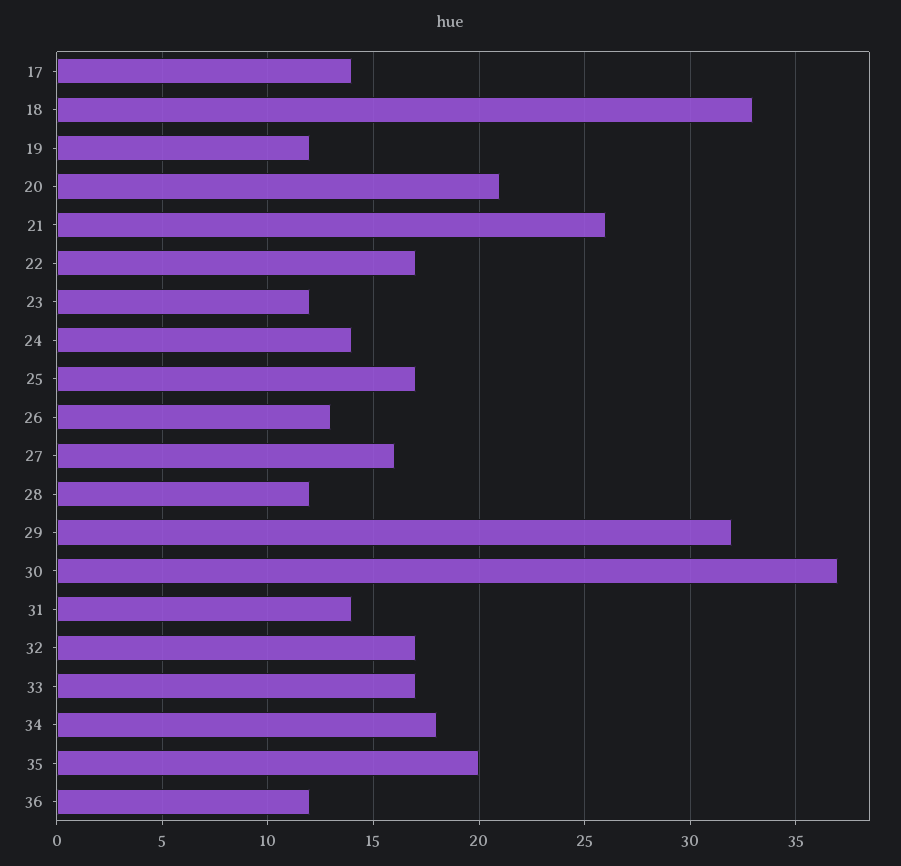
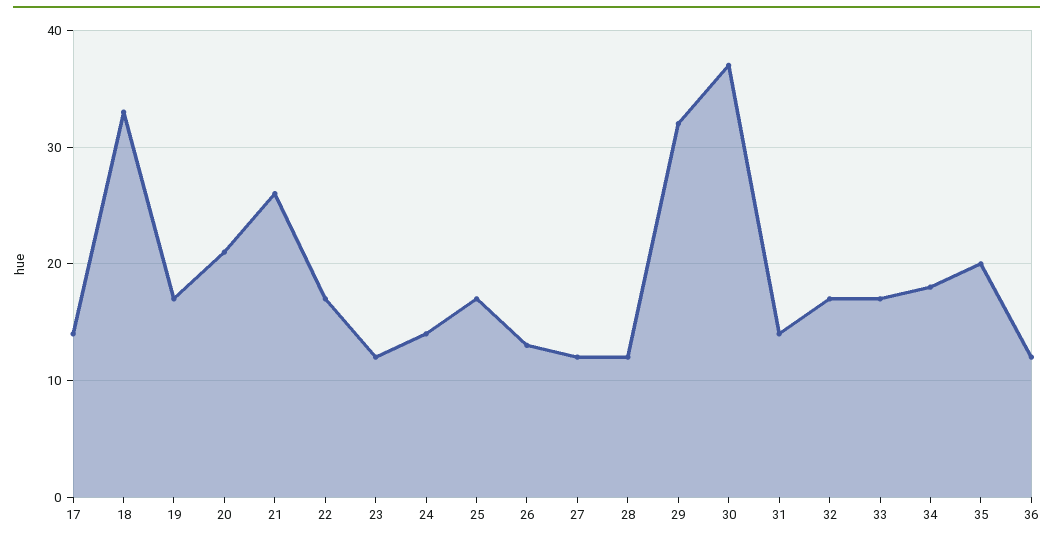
  {
    "17": 14,
    "18": 33,
-   "19": 12,
+   "19": 17,
    "20": 21,
    "21": 26,
    "22": 17,
    "23": 12,
    "24": 14,
    "25": 17,
    "26": 13,
-   "27": 16,
+   "27": 12,
    "28": 12,
    "29": 32,
    "30": 37,
    "31": 14,
    "32": 17,
    "33": 17,
    "34": 18,
    "35": 20,
    "36": 12
  }

